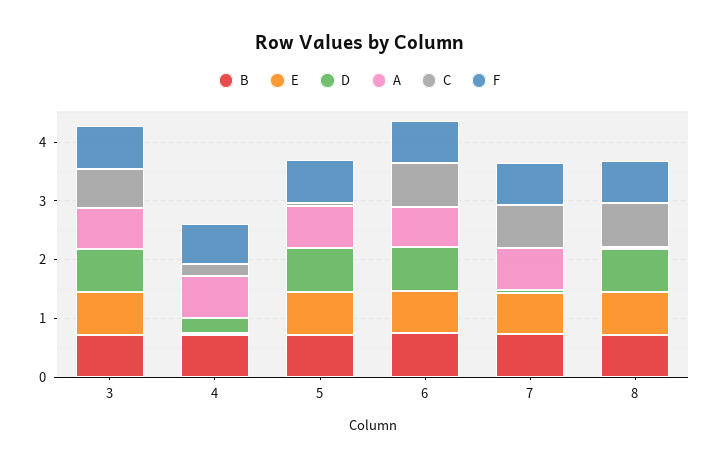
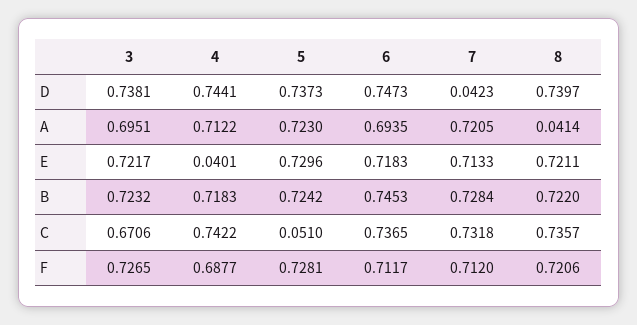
  {
    "B": {
      "3": 0.7232,
      "4": 0.7183,
      "5": 0.7242,
      "6": 0.7453,
      "7": 0.7284,
      "8": 0.722
    },
    "E": {
      "3": 0.7217,
      "4": 0.0401,
      "5": 0.7296,
      "6": 0.7183,
      "7": 0.7133,
      "8": 0.7211
    },
    "D": {
      "3": 0.7381,
-     "4": 0.2,
+     "4": 0.7441,
      "5": 0.7373,
      "6": 0.7473,
      "7": 0.0423,
      "8": 0.7397
    },
    "A": {
      "3": 0.6951,
      "4": 0.7122,
      "5": 0.723,
      "6": 0.6935,
      "7": 0.7205,
      "8": 0.0414
    },
    "C": {
      "3": 0.6706,
-     "4": 0.2,
+     "4": 0.7422,
      "5": 0.051,
      "6": 0.7365,
      "7": 0.7318,
      "8": 0.7357
    },
    "F": {
      "3": 0.7265,
      "4": 0.6877,
      "5": 0.7281,
      "6": 0.7117,
      "7": 0.712,
      "8": 0.7206
    }
  }

